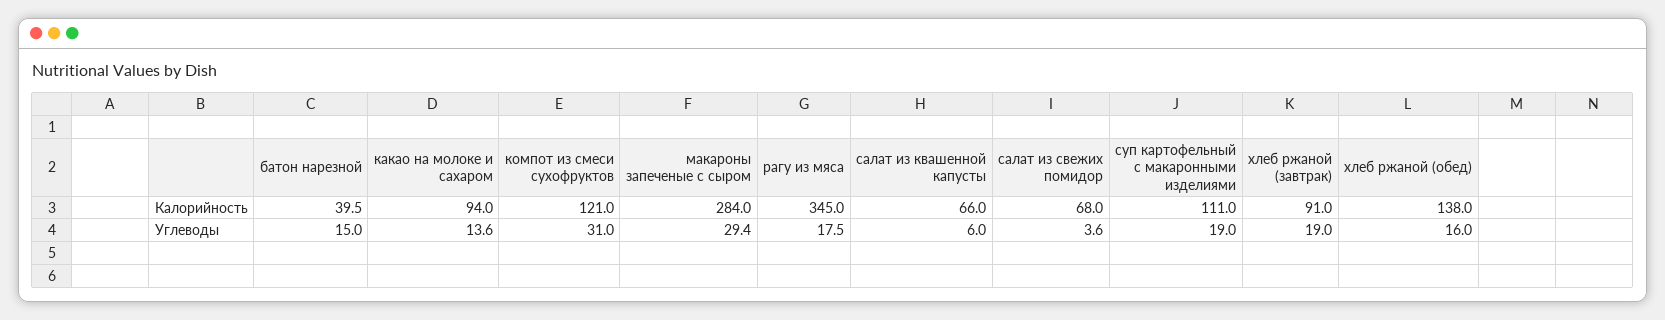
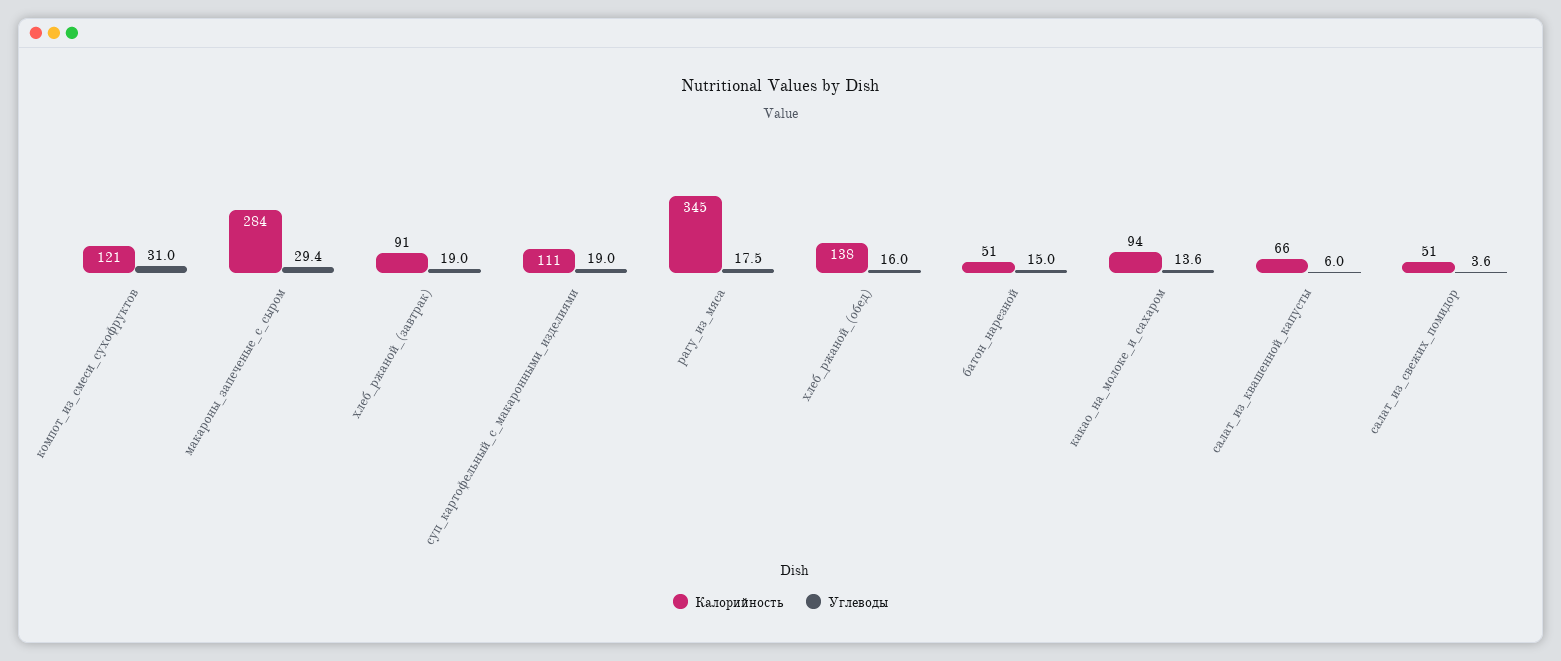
  {
    "Калорийность": {
-     "батон нарезной": 39.5,
+     "батон нарезной": 51,
      "какао на молоке и сахаром": 94,
      "компот из смеси сухофруктов": 121,
      "макароны запеченые с сыром": 284,
      "рагу из мяса": 345,
      "салат из квашенной капусты": 66,
-     "салат из свежих помидор": 68,
+     "салат из свежих помидор": 51,
      "суп картофельный с макаронными изделиями": 111,
      "хлеб ржаной (завтрак)": 91,
      "хлеб ржаной (обед)": 138
    },
    "Углеводы": {
      "батон нарезной": 15,
      "какао на молоке и сахаром": 13.6,
      "компот из смеси сухофруктов": 31,
      "макароны запеченые с сыром": 29.4,
      "рагу из мяса": 17.5,
      "салат из квашенной капусты": 6,
      "салат из свежих помидор": 3.6,
      "суп картофельный с макаронными изделиями": 19,
      "хлеб ржаной (завтрак)": 19,
      "хлеб ржаной (обед)": 16
    }
  }

